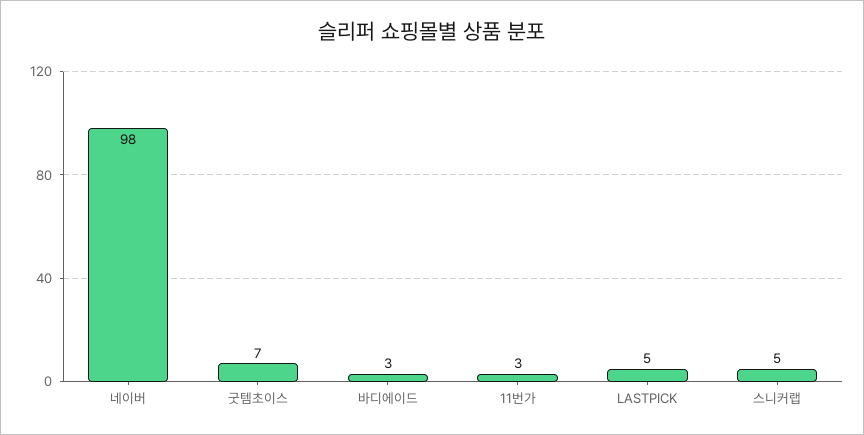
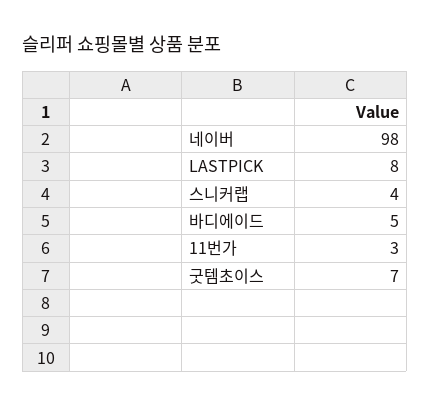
  {
    "네이버": 98,
    "굿템초이스": 7,
-   "바디에이드": 3,
+   "바디에이드": 5,
    "11번가": 3,
-   "LASTPICK": 5,
+   "LASTPICK": 8,
-   "스니커랩": 5
+   "스니커랩": 4
  }

